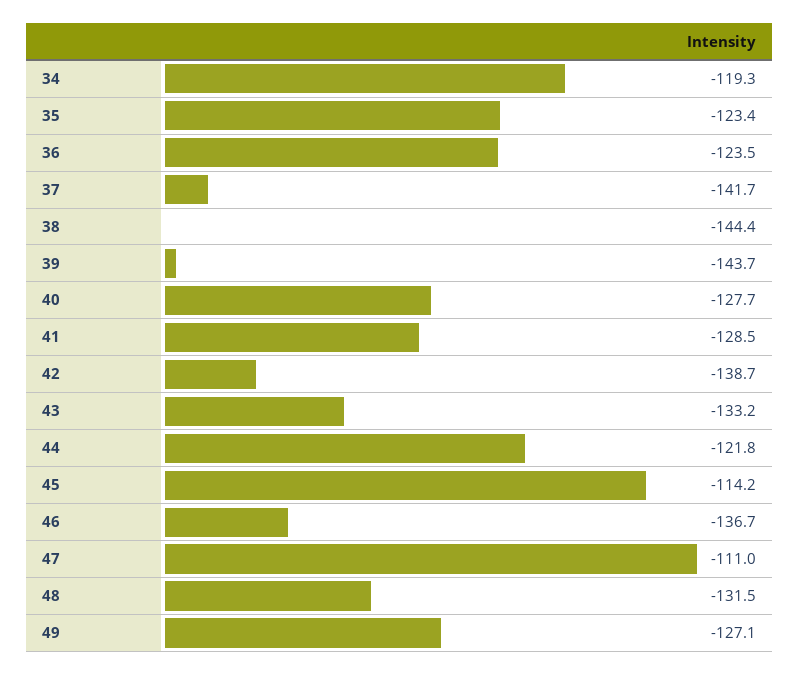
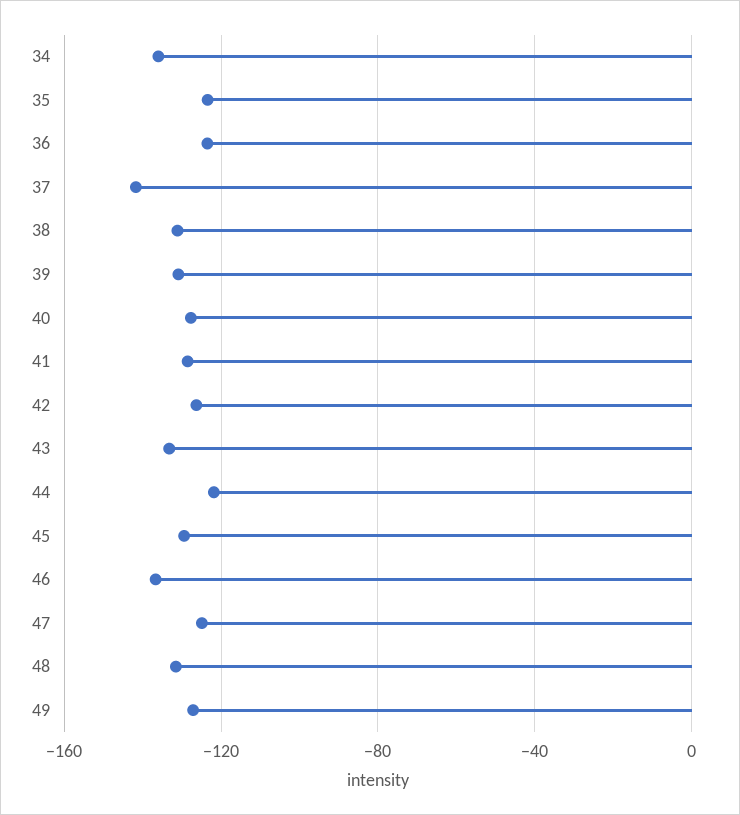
  {
-   "34": -119.3,
+   "34": -135,
    "35": -123.4,
    "36": -123.5,
    "37": -141.7,
-   "38": -144.4,
+   "38": -130,
-   "39": -143.7,
+   "39": -130,
    "40": -127.7,
    "41": -128.5,
-   "42": -138.7,
+   "42": -125,
    "43": -133.2,
    "44": -121.8,
-   "45": -114.2,
+   "45": -130,
    "46": -136.7,
-   "47": -111,
+   "47": -125,
    "48": -131.5,
    "49": -127.1
  }

